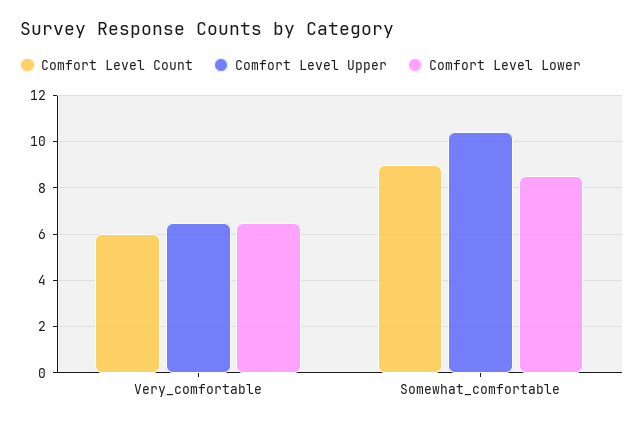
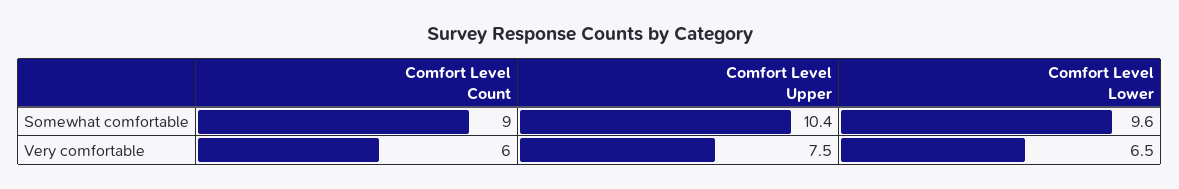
  {
    "Comfort Level Count": {
      "Very_comfortable": 6,
      "Somewhat_comfortable": 9
    },
    "Comfort Level Upper": {
-     "Very_comfortable": 6.5,
+     "Very_comfortable": 7.5,
      "Somewhat_comfortable": 10.4
    },
    "Comfort Level Lower": {
      "Very_comfortable": 6.5,
-     "Somewhat_comfortable": 8.5
+     "Somewhat_comfortable": 9.6
    }
  }

